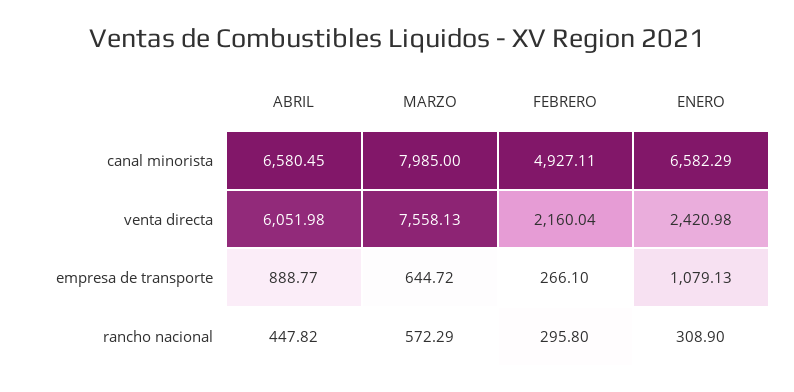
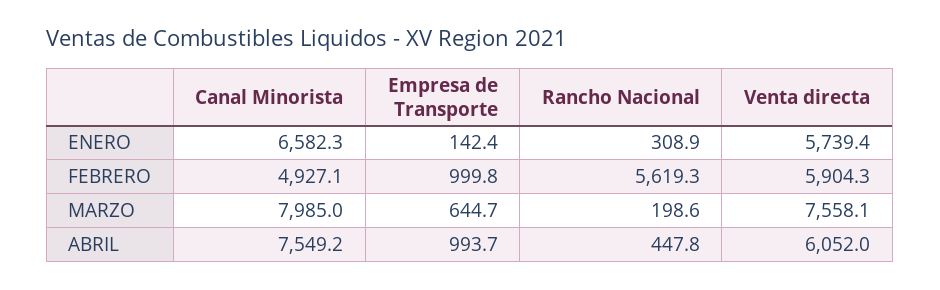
  {
    "ABRIL": {
-     "canal minorista": 6580.45,
+     "canal minorista": 7549.2,
      "venta directa": 6051.98,
-     "empresa de transporte": 888.77,
+     "empresa de transporte": 993.7,
      "rancho nacional": 447.82
    },
    "MARZO": {
      "canal minorista": 7985,
      "venta directa": 7558.13,
      "empresa de transporte": 644.72,
-     "rancho nacional": 572.29
+     "rancho nacional": 198.6
    },
    "FEBRERO": {
      "canal minorista": 4927.11,
-     "venta directa": 2160.04,
+     "venta directa": 5904.3,
-     "empresa de transporte": 266.1,
+     "empresa de transporte": 999.8,
-     "rancho nacional": 295.8
+     "rancho nacional": 5619.3
    },
    "ENERO": {
      "canal minorista": 6582.29,
-     "venta directa": 2420.98,
+     "venta directa": 5739.4,
-     "empresa de transporte": 1079.13,
+     "empresa de transporte": 142.4,
      "rancho nacional": 308.9
    }
  }

